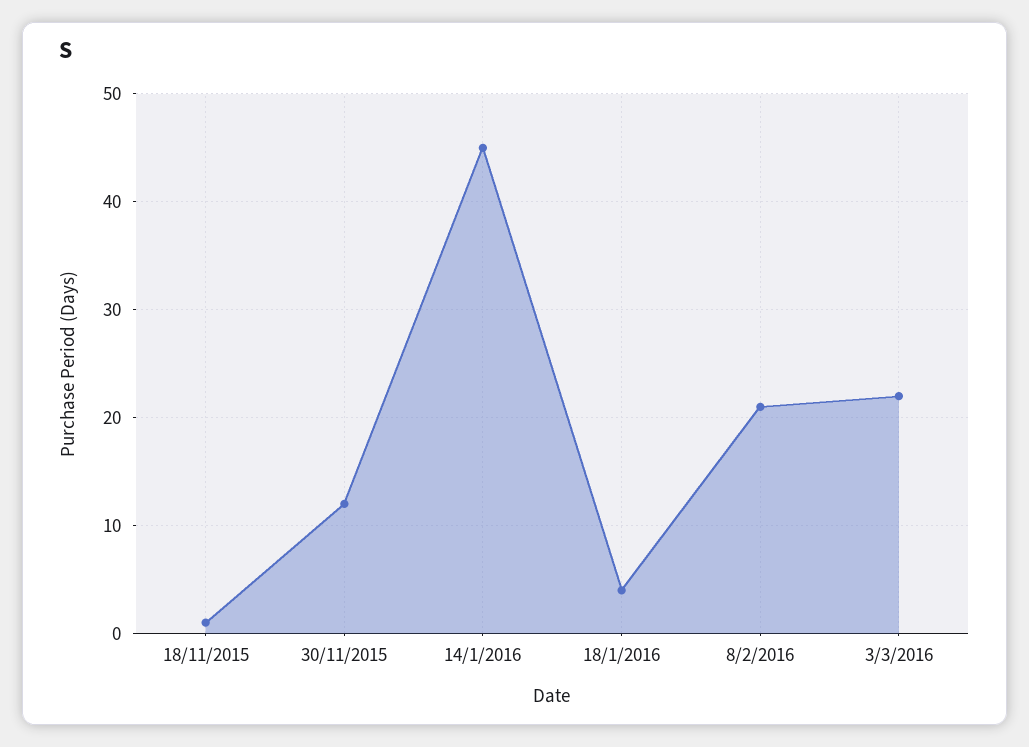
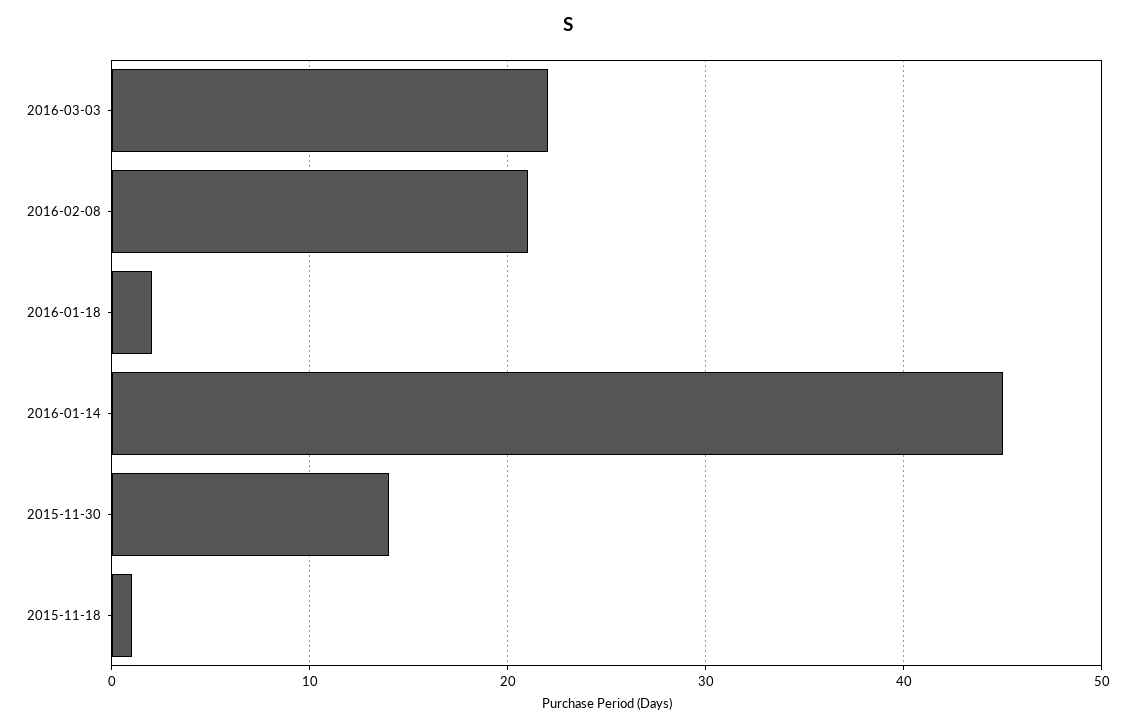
  {
    "18/11/2015": 1,
-   "30/11/2015": 12,
+   "30/11/2015": 14,
    "14/1/2016": 45,
-   "18/1/2016": 4,
+   "18/1/2016": 2,
    "8/2/2016": 21,
    "3/3/2016": 22
  }

